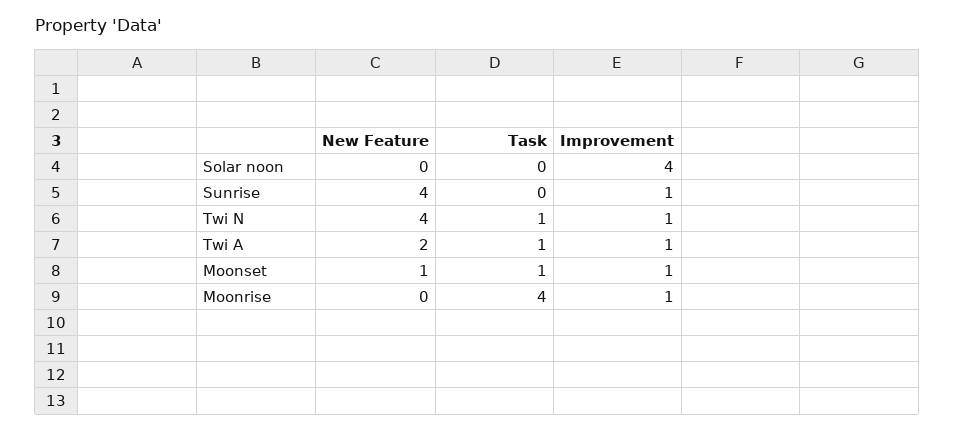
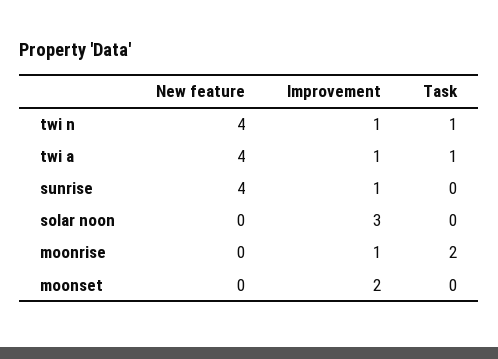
  {
    "New Feature": {
      "Solar noon": 0,
      "Sunrise": 4,
      "Twi N": 4,
-     "Twi A": 2,
+     "Twi A": 4,
-     "Moonset": 1,
+     "Moonset": 0,
      "Moonrise": 0
    },
    "Task": {
      "Solar noon": 0,
      "Sunrise": 0,
      "Twi N": 1,
      "Twi A": 1,
-     "Moonset": 1,
+     "Moonset": 0,
-     "Moonrise": 4
+     "Moonrise": 2
    },
    "Improvement": {
-     "Solar noon": 4,
+     "Solar noon": 3,
      "Sunrise": 1,
      "Twi N": 1,
      "Twi A": 1,
-     "Moonset": 1,
+     "Moonset": 2,
      "Moonrise": 1
    }
  }

